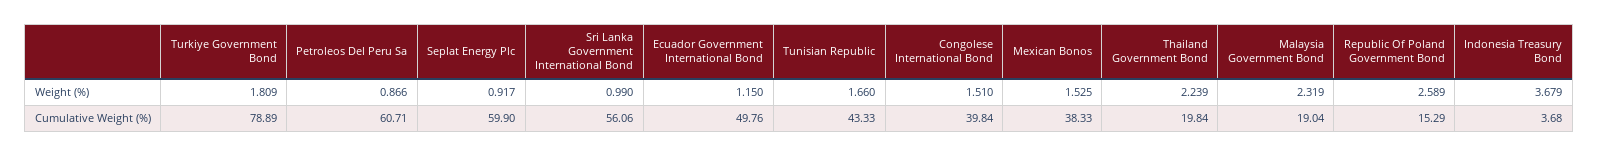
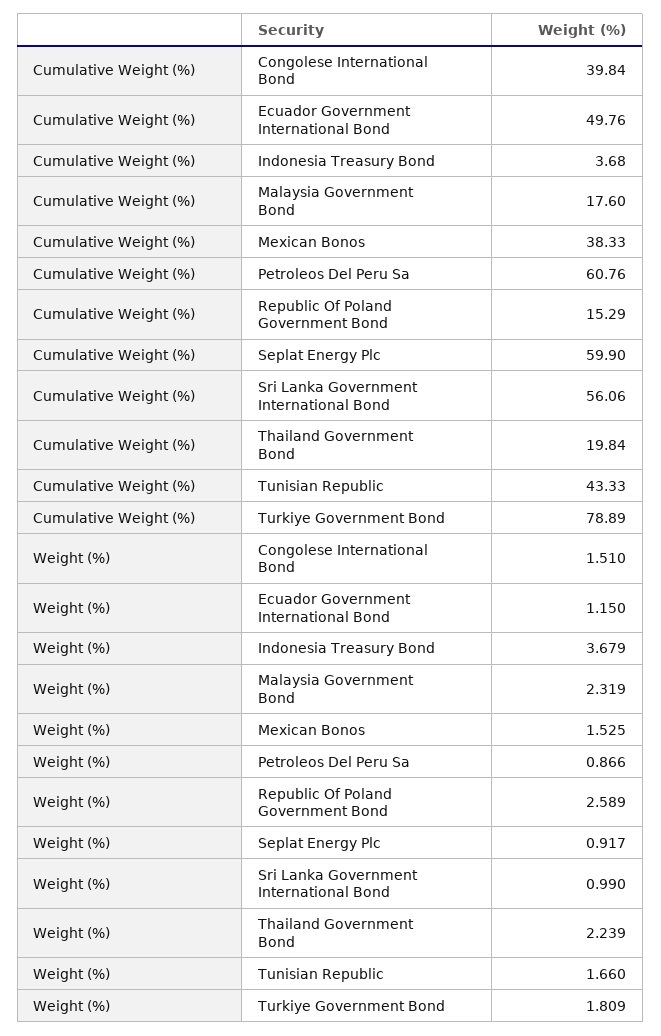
  {
    "Turkiye Government Bond": {
      "Weight (%)": 1.809,
      "Cumulative Weight (%)": 78.89
    },
    "Petroleos Del Peru Sa": {
      "Weight (%)": 0.866,
-     "Cumulative Weight (%)": 60.71
+     "Cumulative Weight (%)": 60.76
    },
    "Seplat Energy Plc": {
      "Weight (%)": 0.917,
      "Cumulative Weight (%)": 59.9
    },
    "Sri Lanka Government International Bond": {
      "Weight (%)": 0.99,
      "Cumulative Weight (%)": 56.06
    },
    "Ecuador Government International Bond": {
      "Weight (%)": 1.15,
      "Cumulative Weight (%)": 49.76
    },
    "Tunisian Republic": {
      "Weight (%)": 1.66,
      "Cumulative Weight (%)": 43.33
    },
    "Congolese International Bond": {
      "Weight (%)": 1.51,
      "Cumulative Weight (%)": 39.84
    },
    "Mexican Bonos": {
      "Weight (%)": 1.525,
      "Cumulative Weight (%)": 38.33
    },
    "Thailand Government Bond": {
      "Weight (%)": 2.239,
      "Cumulative Weight (%)": 19.84
    },
    "Malaysia Government Bond": {
      "Weight (%)": 2.319,
-     "Cumulative Weight (%)": 19.04
+     "Cumulative Weight (%)": 17.6
    },
    "Republic Of Poland Government Bond": {
      "Weight (%)": 2.589,
      "Cumulative Weight (%)": 15.29
    },
    "Indonesia Treasury Bond": {
      "Weight (%)": 3.679,
      "Cumulative Weight (%)": 3.68
    }
  }

